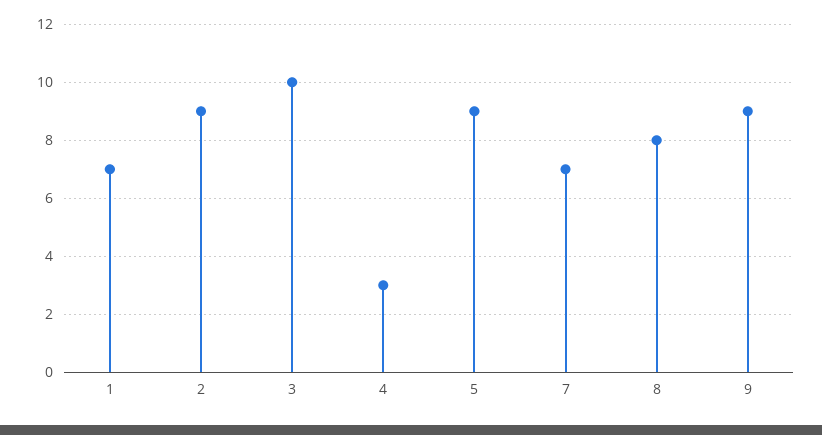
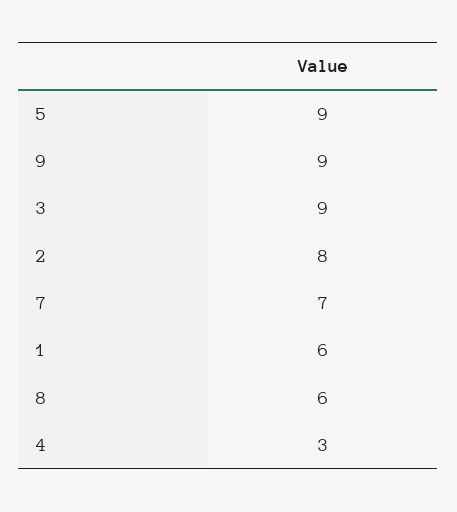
  {
-   "1": 7,
+   "1": 6,
-   "2": 9,
+   "2": 8,
-   "3": 10,
+   "3": 9,
    "4": 3,
    "5": 9,
    "7": 7,
-   "8": 8,
+   "8": 6,
    "9": 9
  }

